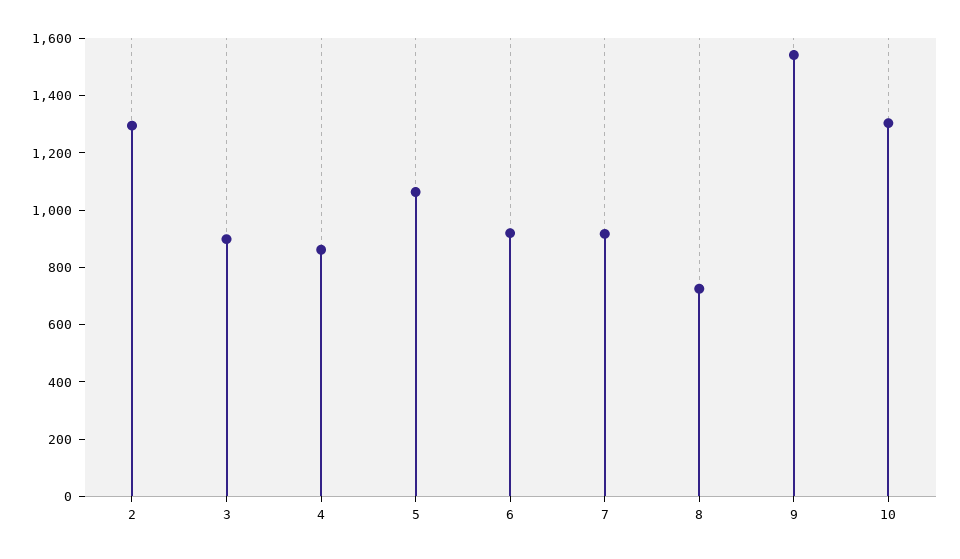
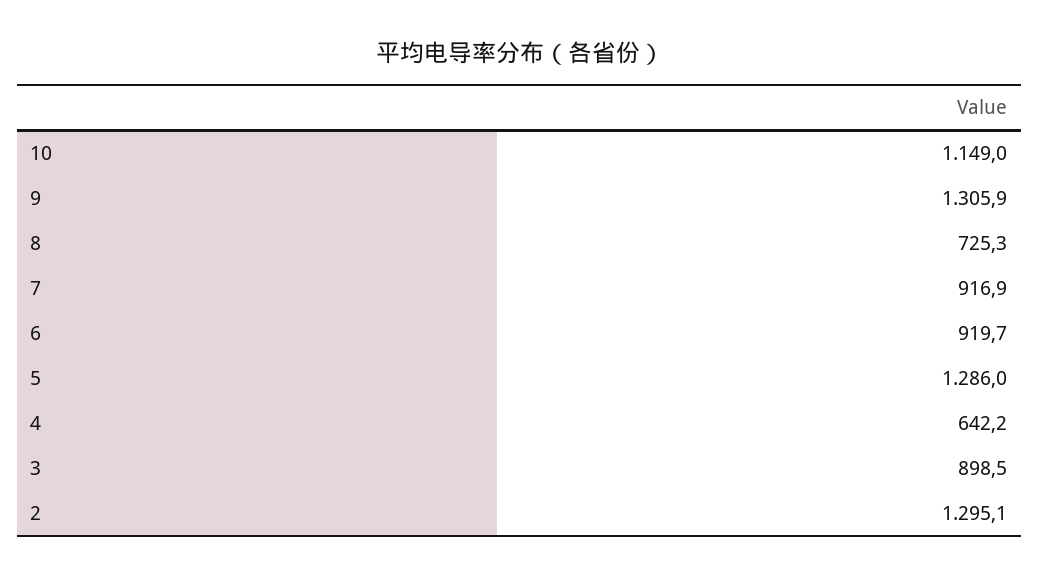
  {
    "2": 1295.1,
    "3": 898.5,
-   "4": 850,
+   "4": 642.2,
-   "5": 1050,
+   "5": 1286,
    "6": 919.7,
    "7": 916.9,
    "8": 725.3,
-   "9": 1550,
+   "9": 1305.9,
-   "10": 1300
+   "10": 1149
  }

